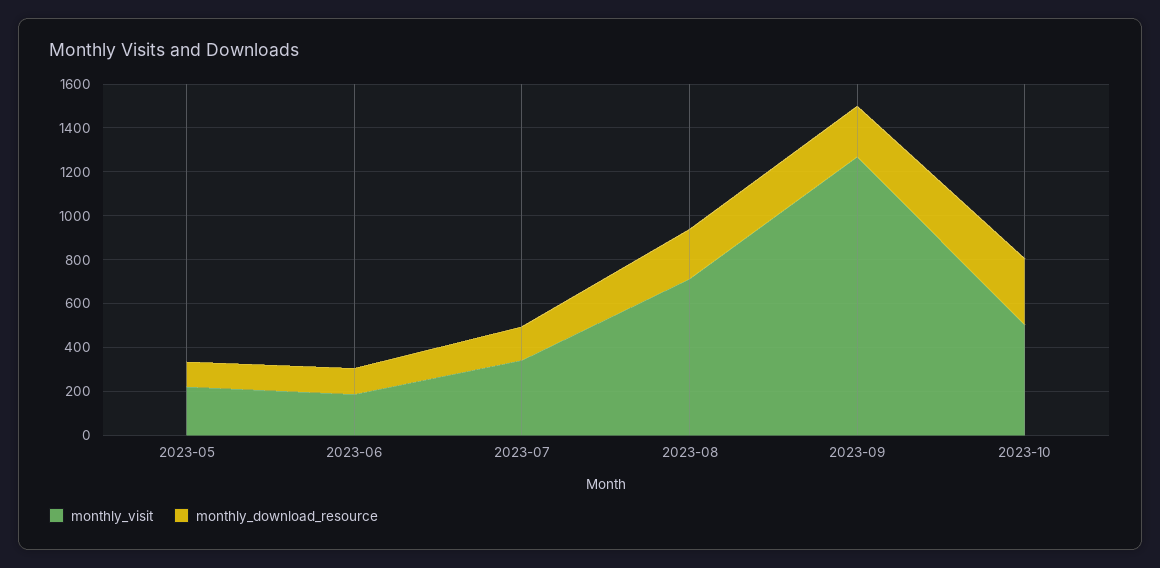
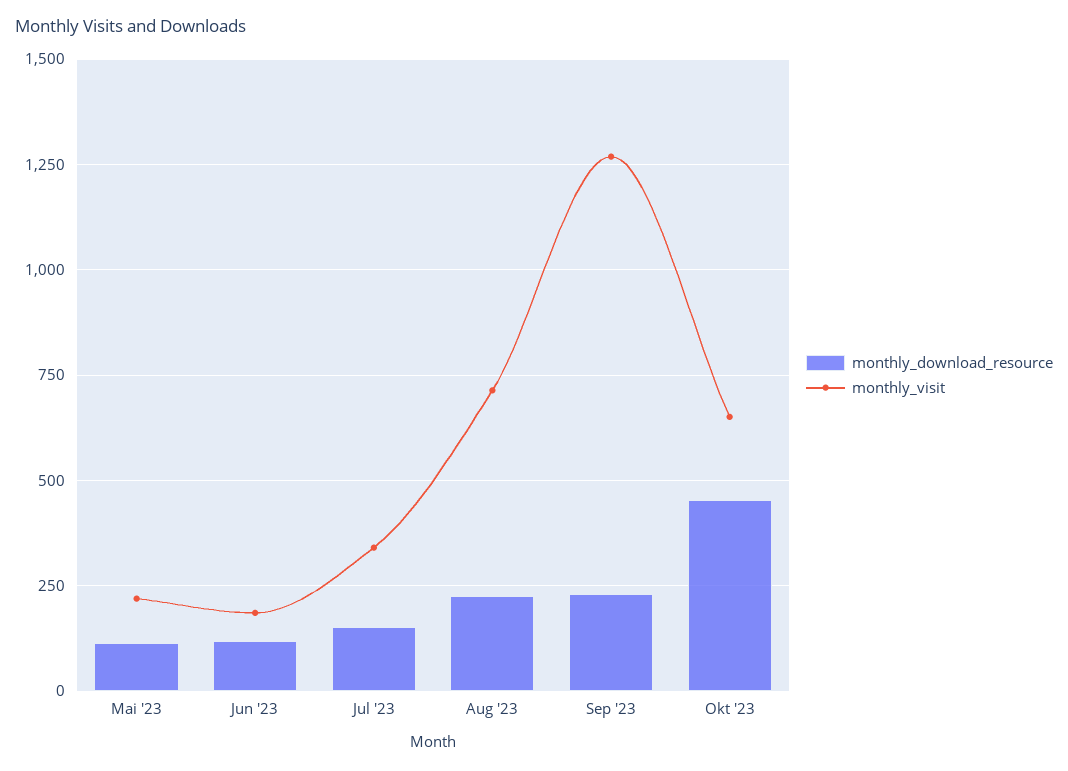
  {
    "monthly_visit": {
      "2023-05": 225,
      "2023-06": 175,
      "2023-07": 350,
      "2023-08": 725,
      "2023-09": 1275,
-     "2023-10": 500
+     "2023-10": 650
    },
    "monthly_download_resource": {
      "2023-05": 125,
      "2023-06": 125,
      "2023-07": 150,
      "2023-08": 225,
      "2023-09": 225,
-     "2023-10": 300
+     "2023-10": 450
    }
  }

